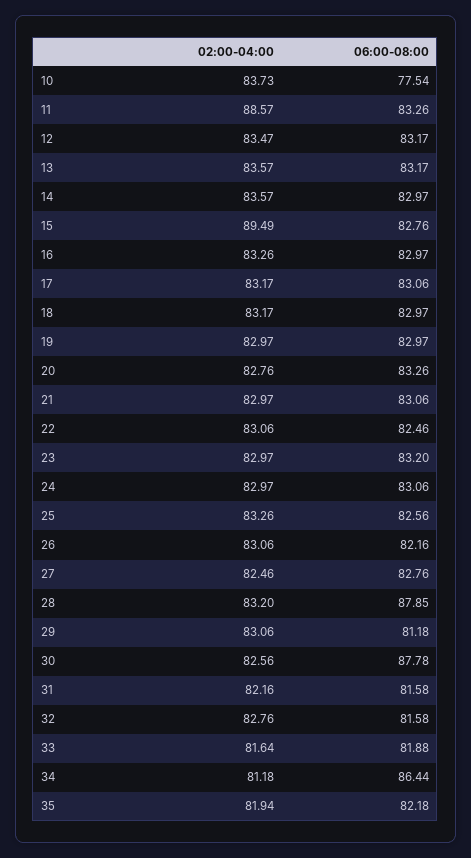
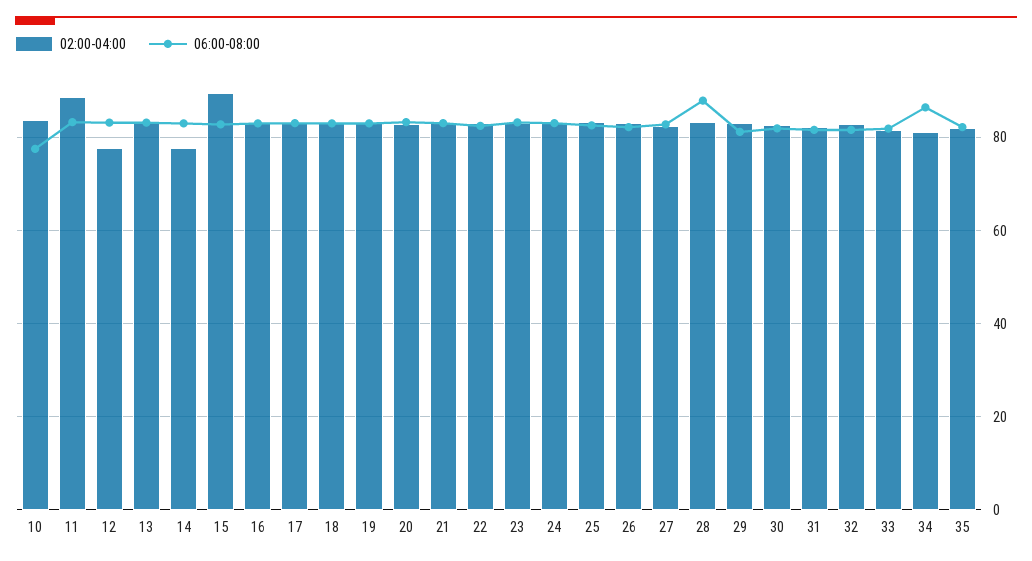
  {
    "02:00-04:00": {
      "10": 83.73,
      "11": 88.57,
-     "12": 83.47,
+     "12": 78,
      "13": 83.57,
-     "14": 83.57,
+     "14": 78,
      "15": 89.49,
      "16": 83.26,
      "17": 83.17,
      "18": 83.17,
      "19": 82.97,
      "20": 82.76,
      "21": 82.97,
      "22": 83.06,
      "23": 82.97,
      "24": 82.97,
      "25": 83.26,
      "26": 83.06,
      "27": 82.46,
      "28": 83.2,
      "29": 83.06,
      "30": 82.56,
      "31": 82.16,
      "32": 82.76,
      "33": 81.64,
      "34": 81.18,
      "35": 81.94
    },
    "06:00-08:00": {
      "10": 77.54,
      "11": 83.26,
      "12": 83.17,
      "13": 83.17,
      "14": 82.97,
      "15": 82.76,
      "16": 82.97,
      "17": 83.06,
      "18": 82.97,
      "19": 82.97,
      "20": 83.26,
      "21": 83.06,
      "22": 82.46,
      "23": 83.2,
      "24": 83.06,
      "25": 82.56,
      "26": 82.16,
      "27": 82.76,
      "28": 87.85,
      "29": 81.18,
-     "30": 87.78,
+     "30": 82,
      "31": 81.58,
      "32": 81.58,
      "33": 81.88,
      "34": 86.44,
      "35": 82.18
    }
  }

